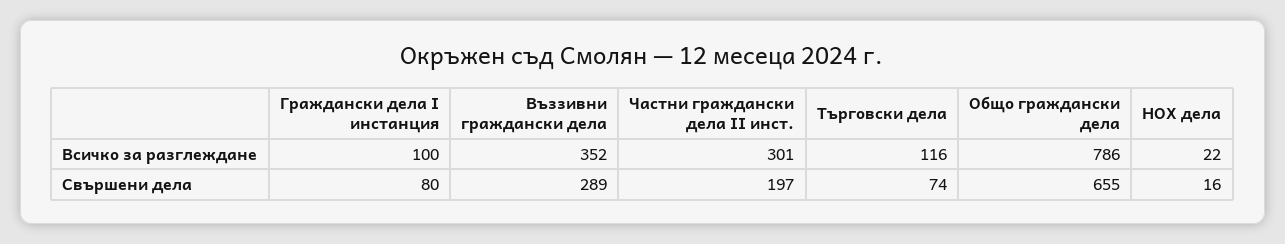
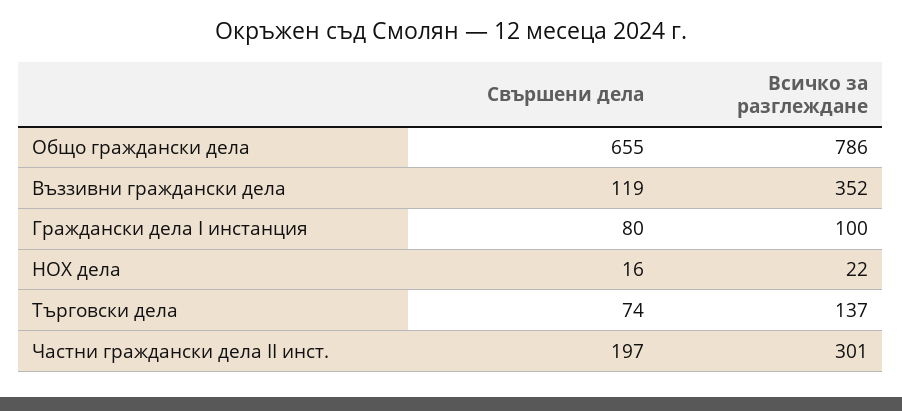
  {
    "Граждански дела І инстанция": {
      "Всичко за разглеждане": 100,
      "Свършени дела": 80
    },
    "Въззивни граждански дела": {
      "Всичко за разглеждане": 352,
-     "Свършени дела": 289
+     "Свършени дела": 119
    },
    "Частни граждански дела ІІ инст.": {
      "Всичко за разглеждане": 301,
      "Свършени дела": 197
    },
    "Търговски дела": {
-     "Всичко за разглеждане": 116,
+     "Всичко за разглеждане": 137,
      "Свършени дела": 74
    },
    "Общо граждански дела": {
      "Всичко за разглеждане": 786,
      "Свършени дела": 655
    },
    "НОХ дела": {
      "Всичко за разглеждане": 22,
      "Свършени дела": 16
    }
  }

